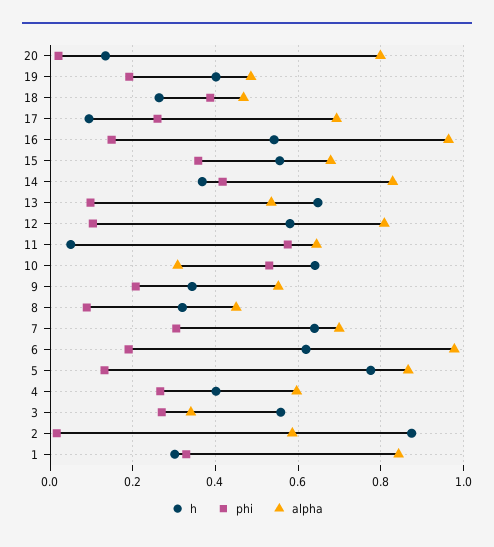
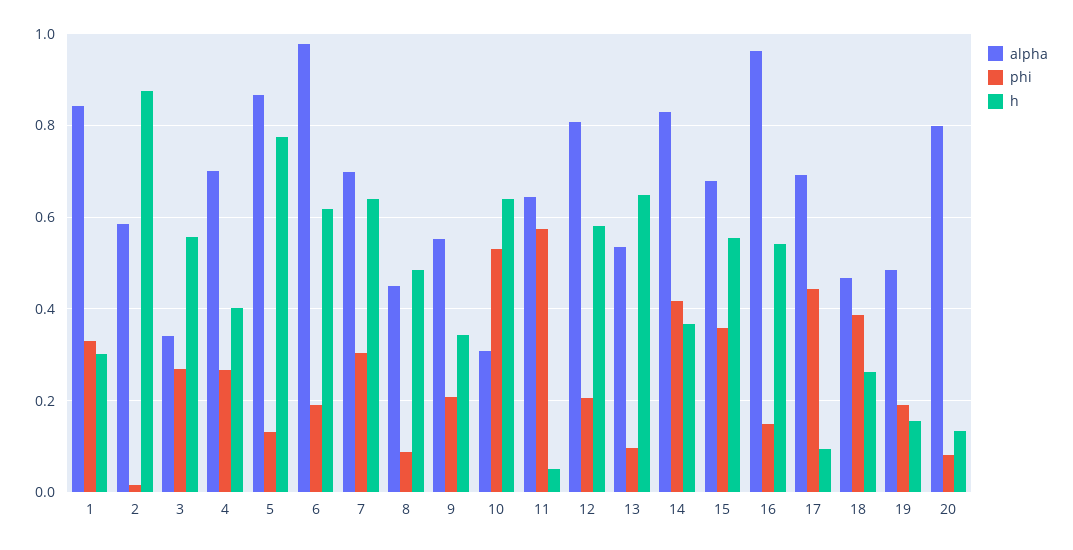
  {
    "h": {
      "20": 0.14,
-     "19": 0.4,
+     "19": 0.16,
      "18": 0.26,
      "17": 0.1,
      "16": 0.54,
      "15": 0.56,
      "14": 0.36,
      "13": 0.64,
      "12": 0.58,
      "11": 0.06,
      "10": 0.64,
      "9": 0.34,
-     "8": 0.32,
+     "8": 0.48,
      "7": 0.64,
      "6": 0.62,
      "5": 0.78,
      "4": 0.4,
      "3": 0.56,
      "2": 0.88,
      "1": 0.3
    },
    "phi": {
-     "20": 0.02,
+     "20": 0.08,
      "19": 0.2,
      "18": 0.38,
-     "17": 0.26,
+     "17": 0.44,
      "16": 0.14,
      "15": 0.36,
      "14": 0.42,
      "13": 0.1,
-     "12": 0.1,
+     "12": 0.2,
      "11": 0.58,
      "10": 0.54,
      "9": 0.2,
      "8": 0.08,
      "7": 0.3,
      "6": 0.2,
      "5": 0.14,
      "4": 0.26,
      "3": 0.26,
      "2": 0.02,
      "1": 0.32
    },
    "alpha": {
      "20": 0.8,
      "19": 0.48,
      "18": 0.46,
      "17": 0.7,
      "16": 0.96,
      "15": 0.68,
      "14": 0.82,
      "13": 0.54,
      "12": 0.8,
      "11": 0.64,
      "10": 0.3,
      "9": 0.56,
      "8": 0.46,
      "7": 0.7,
      "6": 0.98,
      "5": 0.86,
-     "4": 0.6,
+     "4": 0.7,
      "3": 0.34,
      "2": 0.58,
      "1": 0.84
    }
  }

